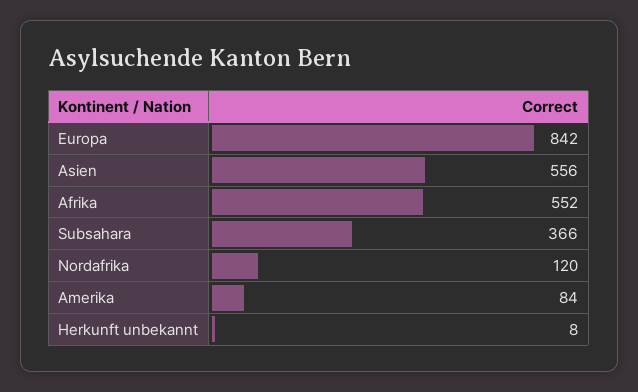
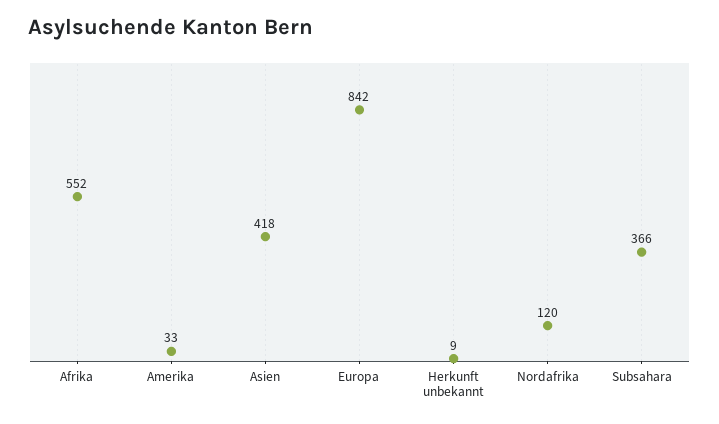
  {
    "Europa": 842,
-   "Asien": 556,
+   "Asien": 418,
    "Afrika": 552,
    "Subsahara": 366,
    "Nordafrika": 120,
-   "Amerika": 84,
+   "Amerika": 33,
-   "Herkunft unbekannt": 8
+   "Herkunft unbekannt": 9
  }

